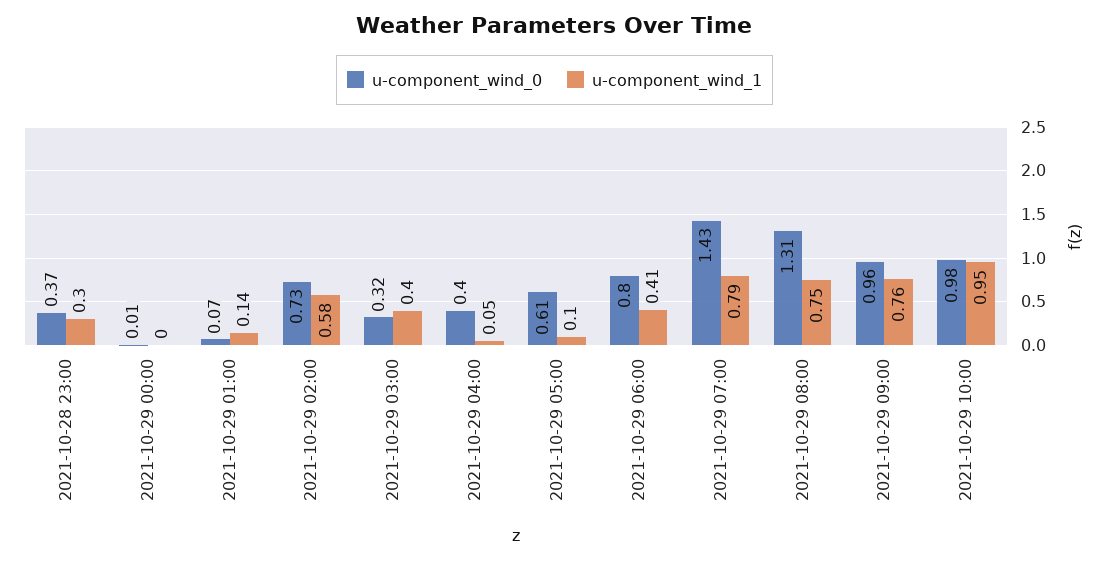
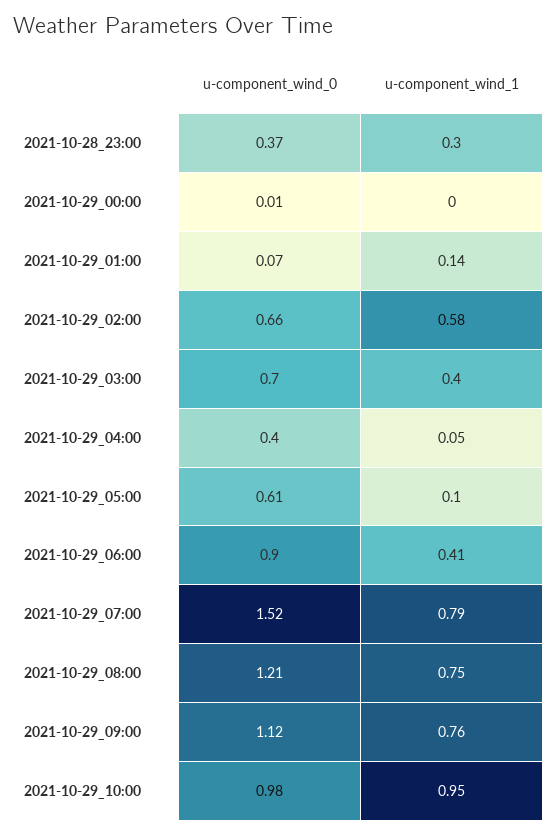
  {
    "u-component_wind_0": {
      "2021-10-28 23:00": 0.37,
      "2021-10-29 00:00": 0.01,
      "2021-10-29 01:00": 0.07,
-     "2021-10-29 02:00": 0.73,
+     "2021-10-29 02:00": 0.66,
-     "2021-10-29 03:00": 0.32,
+     "2021-10-29 03:00": 0.7,
      "2021-10-29 04:00": 0.4,
      "2021-10-29 05:00": 0.61,
-     "2021-10-29 06:00": 0.8,
+     "2021-10-29 06:00": 0.9,
-     "2021-10-29 07:00": 1.43,
+     "2021-10-29 07:00": 1.52,
-     "2021-10-29 08:00": 1.31,
+     "2021-10-29 08:00": 1.21,
-     "2021-10-29 09:00": 0.96,
+     "2021-10-29 09:00": 1.12,
      "2021-10-29 10:00": 0.98
    },
    "u-component_wind_1": {
      "2021-10-28 23:00": 0.3,
      "2021-10-29 00:00": 0,
      "2021-10-29 01:00": 0.14,
      "2021-10-29 02:00": 0.58,
      "2021-10-29 03:00": 0.4,
      "2021-10-29 04:00": 0.05,
      "2021-10-29 05:00": 0.1,
      "2021-10-29 06:00": 0.41,
      "2021-10-29 07:00": 0.79,
      "2021-10-29 08:00": 0.75,
      "2021-10-29 09:00": 0.76,
      "2021-10-29 10:00": 0.95
    }
  }

